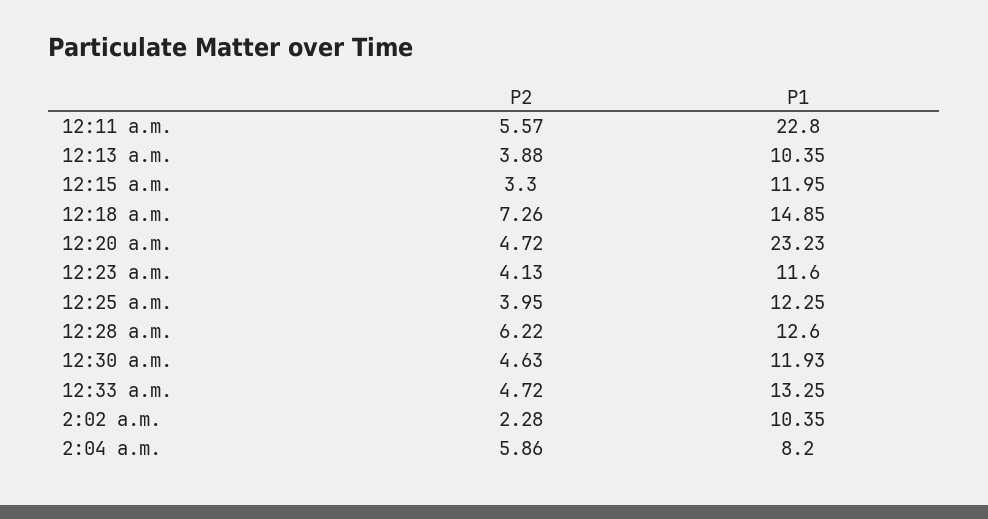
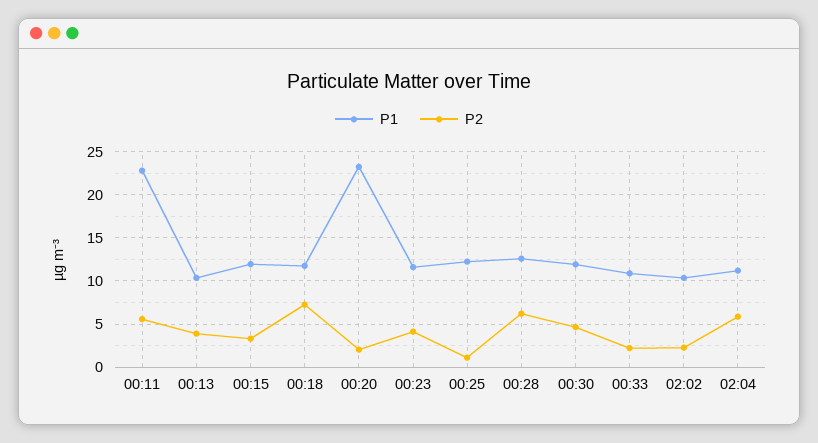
  {
    "P2": {
      "12:11 a.m.": 5.57,
      "12:13 a.m.": 3.88,
      "12:15 a.m.": 3.3,
      "12:18 a.m.": 7.26,
-     "12:20 a.m.": 4.72,
+     "12:20 a.m.": 2,
      "12:23 a.m.": 4.13,
-     "12:25 a.m.": 3.95,
+     "12:25 a.m.": 1,
      "12:28 a.m.": 6.22,
      "12:30 a.m.": 4.63,
-     "12:33 a.m.": 4.72,
+     "12:33 a.m.": 2,
      "2:02 a.m.": 2.28,
      "2:04 a.m.": 5.86
    },
    "P1": {
      "12:11 a.m.": 22.8,
      "12:13 a.m.": 10.35,
      "12:15 a.m.": 11.95,
-     "12:18 a.m.": 14.85,
+     "12:18 a.m.": 12,
      "12:20 a.m.": 23.23,
      "12:23 a.m.": 11.6,
      "12:25 a.m.": 12.25,
      "12:28 a.m.": 12.6,
      "12:30 a.m.": 11.93,
-     "12:33 a.m.": 13.25,
+     "12:33 a.m.": 11,
      "2:02 a.m.": 10.35,
-     "2:04 a.m.": 8.2
+     "2:04 a.m.": 11
    }
  }

